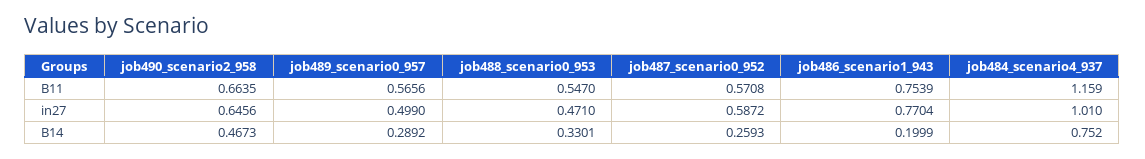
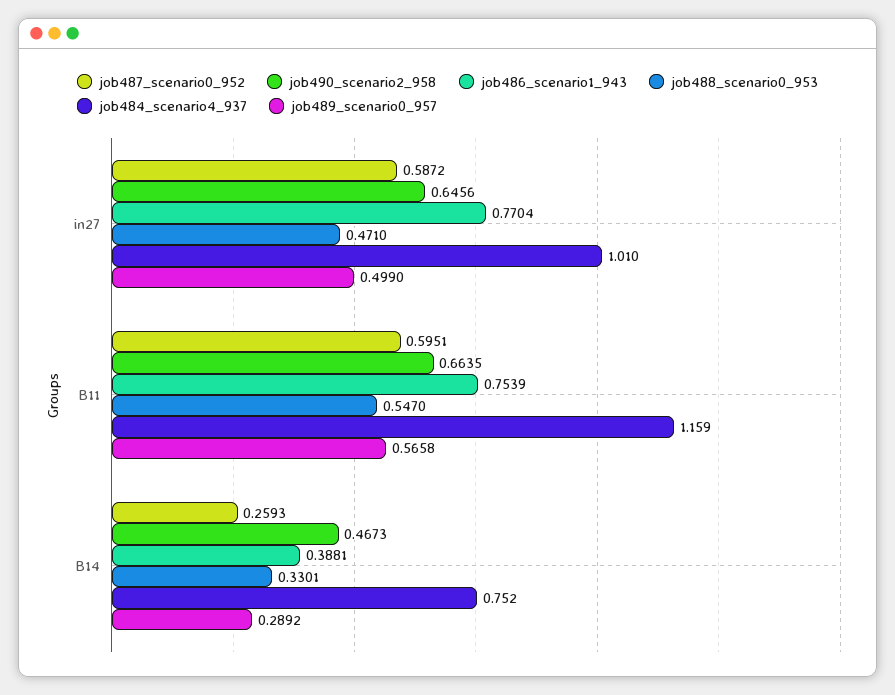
  {
    "job490_scenario2_958": {
      "B11": 0.6635,
      "in27": 0.6456,
      "B14": 0.4673
    },
    "job489_scenario0_957": {
-     "B11": 0.5656,
+     "B11": 0.5658,
      "in27": 0.499,
      "B14": 0.2892
    },
    "job488_scenario0_953": {
      "B11": 0.547,
      "in27": 0.471,
      "B14": 0.3301
    },
    "job487_scenario0_952": {
-     "B11": 0.5708,
+     "B11": 0.5951,
      "in27": 0.5872,
      "B14": 0.2593
    },
    "job486_scenario1_943": {
      "B11": 0.7539,
      "in27": 0.7704,
-     "B14": 0.1999
+     "B14": 0.3881
    },
    "job484_scenario4_937": {
      "B11": 1.159,
      "in27": 1.01,
      "B14": 0.752
    }
  }

